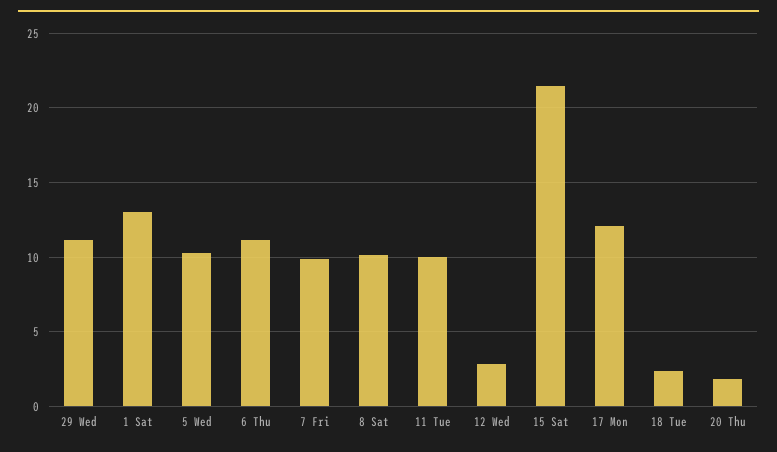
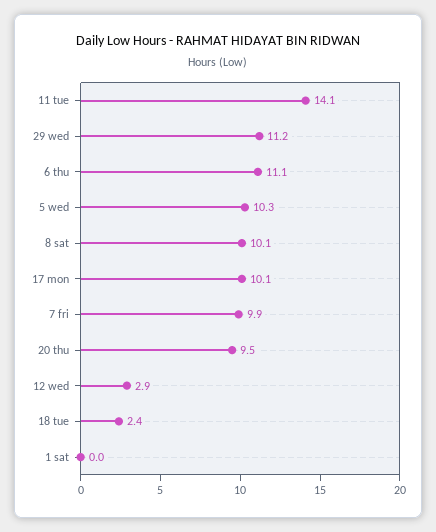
  {
    "29 Wed": 11.2,
-   "1 Sat": 13,
+   "1 Sat": 0,
    "5 Wed": 10.3,
    "6 Thu": 11.1,
    "7 Fri": 9.9,
    "8 Sat": 10.1,
-   "11 Tue": 10,
+   "11 Tue": 14.1,
    "12 Wed": 2.9,
-   "15 Sat": 21.5,
-   "17 Mon": 12,
+   "17 Mon": 10.1,
    "18 Tue": 2.4,
-   "20 Thu": 2
+   "20 Thu": 9.5
  }

